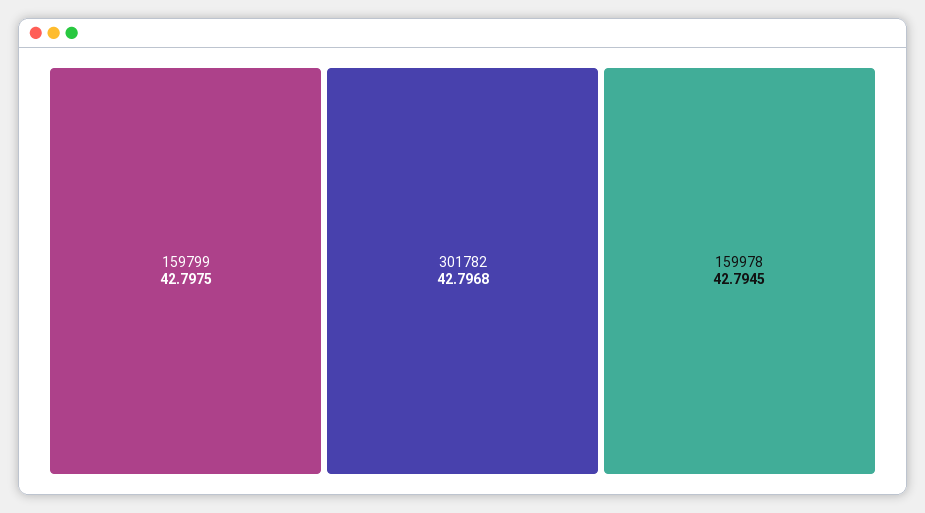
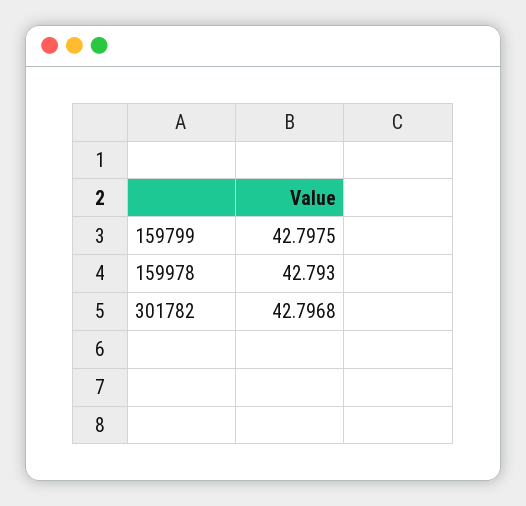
  {
    "159799": 42.7975,
    "301782": 42.7968,
-   "159978": 42.7945
+   "159978": 42.793
  }

